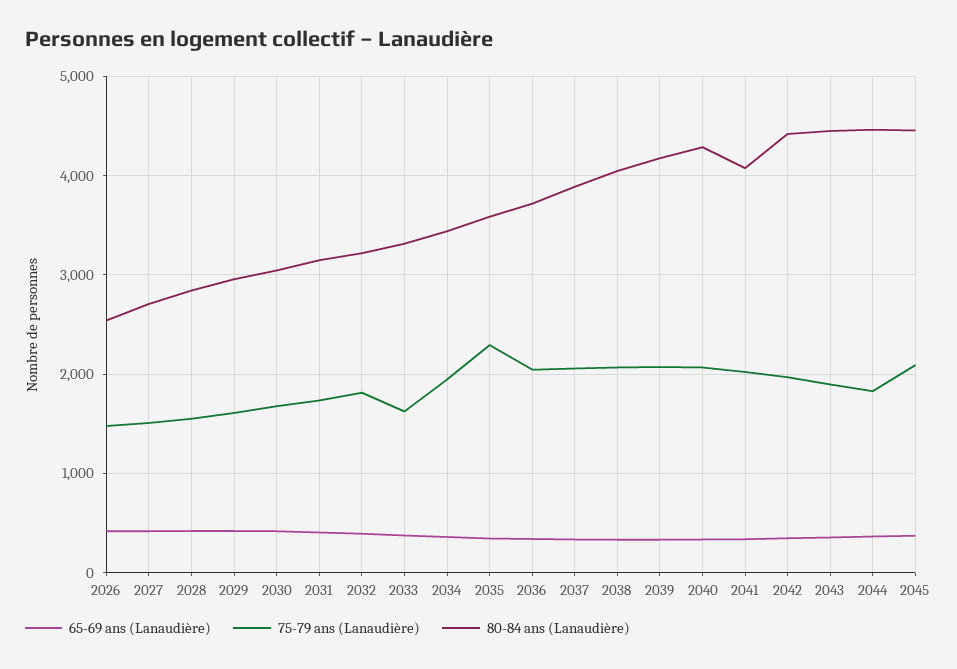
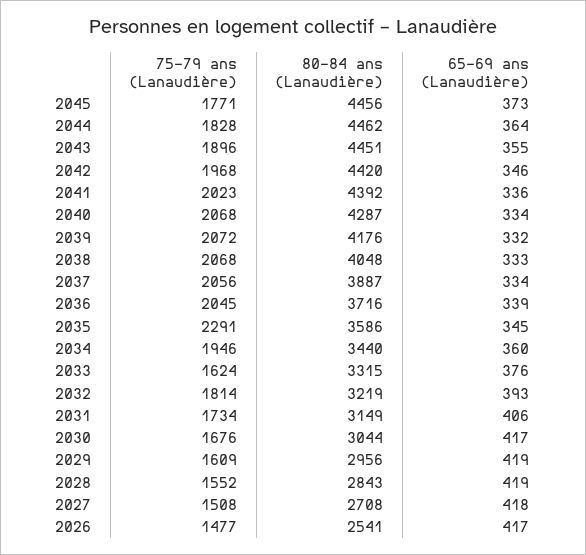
  {
    "65-69 ans (Lanaudière)": {
      "2026": 417,
      "2027": 418,
      "2028": 419,
      "2029": 419,
      "2030": 417,
      "2031": 406,
      "2032": 393,
      "2033": 376,
      "2034": 360,
      "2035": 345,
      "2036": 339,
      "2037": 334,
      "2038": 333,
      "2039": 332,
      "2040": 334,
      "2041": 336,
      "2042": 346,
      "2043": 355,
      "2044": 364,
      "2045": 373
    },
    "75-79 ans (Lanaudière)": {
      "2026": 1477,
      "2027": 1508,
      "2028": 1552,
      "2029": 1609,
      "2030": 1676,
      "2031": 1734,
      "2032": 1814,
      "2033": 1624,
      "2034": 1946,
      "2035": 2291,
      "2036": 2045,
      "2037": 2056,
      "2038": 2068,
      "2039": 2072,
      "2040": 2068,
      "2041": 2023,
      "2042": 1968,
      "2043": 1896,
      "2044": 1828,
-     "2045": 2100
+     "2045": 1771
    },
    "80-84 ans (Lanaudière)": {
      "2026": 2541,
      "2027": 2708,
      "2028": 2843,
      "2029": 2956,
      "2030": 3044,
      "2031": 3149,
      "2032": 3219,
      "2033": 3315,
      "2034": 3440,
      "2035": 3586,
      "2036": 3716,
      "2037": 3887,
      "2038": 4048,
      "2039": 4176,
      "2040": 4287,
-     "2041": 4100,
+     "2041": 4392,
      "2042": 4420,
      "2043": 4451,
      "2044": 4462,
      "2045": 4456
    }
  }

